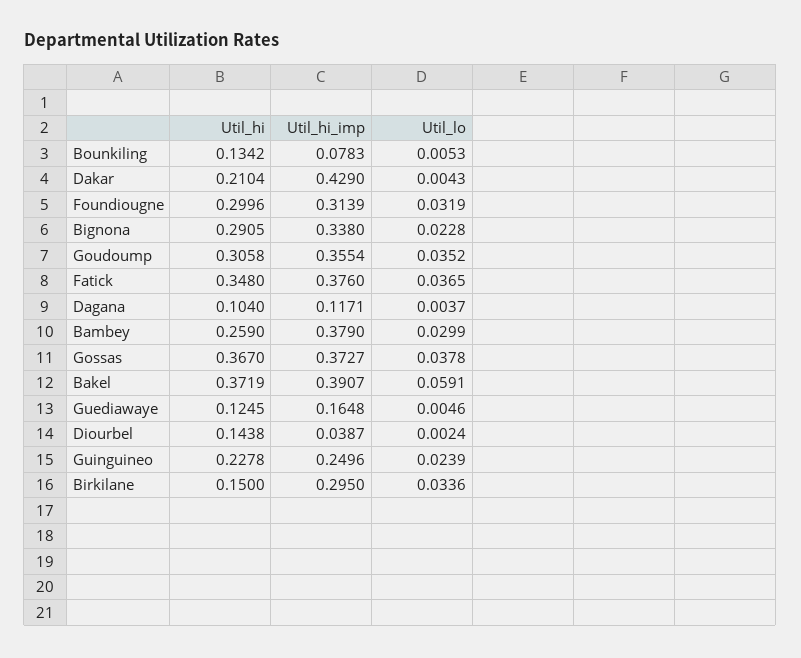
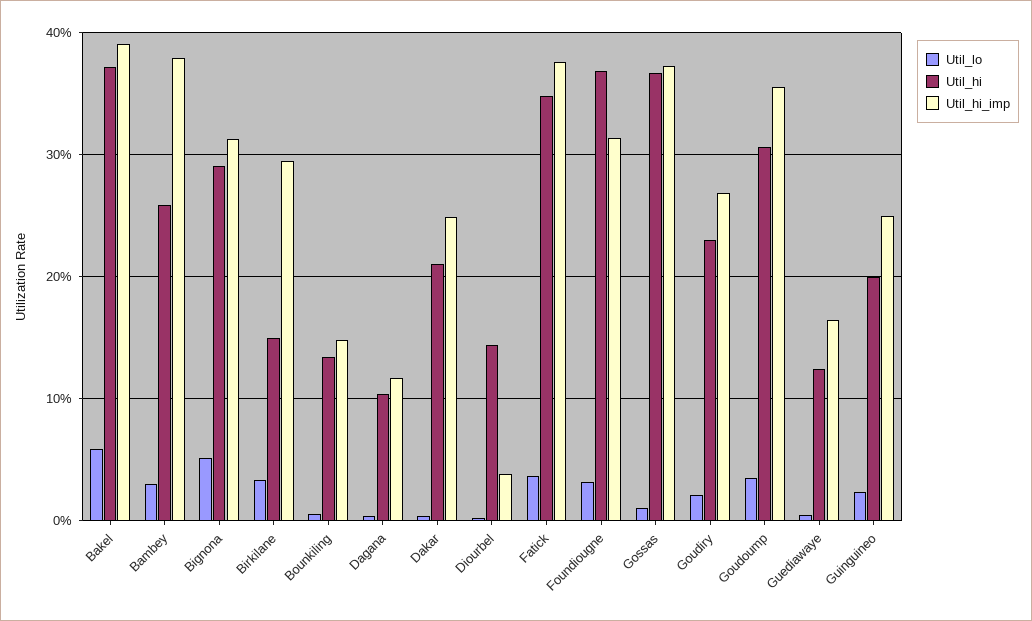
  {
    "Util_hi": {
      "Bounkiling": 0.1342,
      "Dakar": 0.2104,
-     "Foundiougne": 0.2996,
+     "Foundiougne": 0.37,
      "Bignona": 0.2905,
      "Goudoump": 0.3058,
      "Fatick": 0.348,
      "Dagana": 0.104,
      "Bambey": 0.259,
      "Gossas": 0.367,
      "Bakel": 0.3719,
      "Guediawaye": 0.1245,
      "Diourbel": 0.1438,
-     "Guinguineo": 0.2278,
+     "Guinguineo": 0.2,
-     "Birkilane": 0.15
+     "Birkilane": 0.15,
+     "Goudiry": 0.23
    },
    "Util_hi_imp": {
-     "Bounkiling": 0.0783,
+     "Bounkiling": 0.15,
-     "Dakar": 0.429,
+     "Dakar": 0.25,
      "Foundiougne": 0.3139,
-     "Bignona": 0.338,
+     "Bignona": 0.31,
      "Goudoump": 0.3554,
      "Fatick": 0.376,
      "Dagana": 0.1171,
      "Bambey": 0.379,
      "Gossas": 0.3727,
      "Bakel": 0.3907,
      "Guediawaye": 0.1648,
      "Diourbel": 0.0387,
      "Guinguineo": 0.2496,
-     "Birkilane": 0.295
+     "Birkilane": 0.295,
+     "Goudiry": 0.27
    },
    "Util_lo": {
      "Bounkiling": 0.0053,
      "Dakar": 0.0043,
      "Foundiougne": 0.0319,
-     "Bignona": 0.0228,
+     "Bignona": 0.05,
      "Goudoump": 0.0352,
      "Fatick": 0.0365,
      "Dagana": 0.0037,
      "Bambey": 0.0299,
-     "Gossas": 0.0378,
+     "Gossas": 0.01,
      "Bakel": 0.0591,
      "Guediawaye": 0.0046,
      "Diourbel": 0.0024,
      "Guinguineo": 0.0239,
-     "Birkilane": 0.0336
+     "Birkilane": 0.0336,
+     "Goudiry": 0.02
    }
  }

